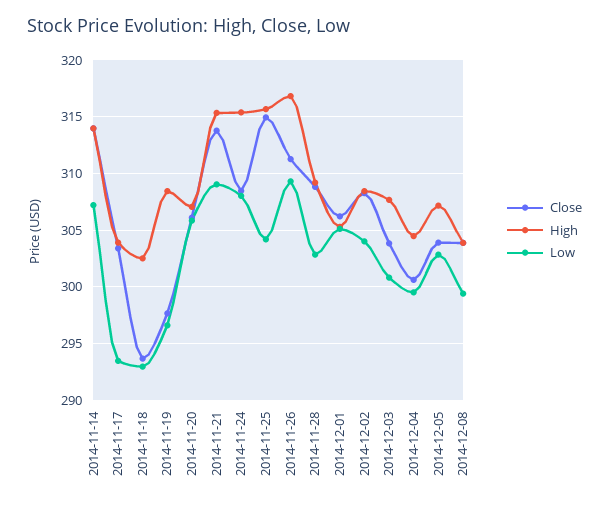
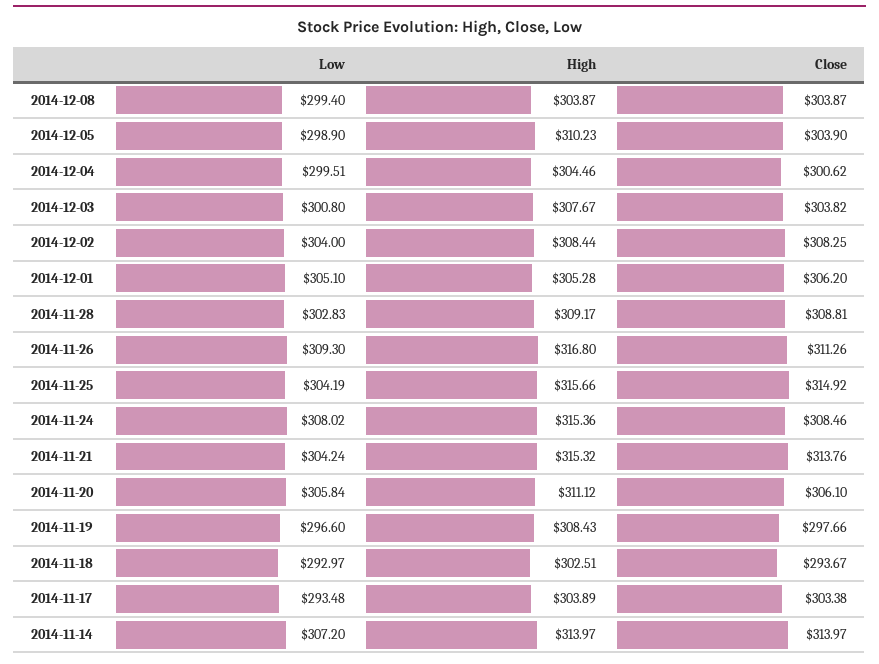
  {
    "Close": {
      "2014-11-14": 313.97,
      "2014-11-17": 303.38,
      "2014-11-18": 293.67,
      "2014-11-19": 297.66,
      "2014-11-20": 306.1,
      "2014-11-21": 313.76,
      "2014-11-24": 308.46,
      "2014-11-25": 314.92,
      "2014-11-26": 311.26,
      "2014-11-28": 308.81,
      "2014-12-01": 306.2,
      "2014-12-02": 308.25,
      "2014-12-03": 303.82,
      "2014-12-04": 300.62,
      "2014-12-05": 303.9,
      "2014-12-08": 303.87
    },
    "High": {
      "2014-11-14": 313.97,
      "2014-11-17": 303.89,
      "2014-11-18": 302.51,
      "2014-11-19": 308.43,
-     "2014-11-20": 307,
+     "2014-11-20": 311.12,
      "2014-11-21": 315.32,
      "2014-11-24": 315.36,
      "2014-11-25": 315.66,
      "2014-11-26": 316.8,
      "2014-11-28": 309.17,
      "2014-12-01": 305.28,
      "2014-12-02": 308.44,
      "2014-12-03": 307.67,
      "2014-12-04": 304.46,
-     "2014-12-05": 307,
+     "2014-12-05": 310.23,
      "2014-12-08": 303.87
    },
    "Low": {
      "2014-11-14": 307.2,
      "2014-11-17": 293.48,
      "2014-11-18": 292.97,
      "2014-11-19": 296.6,
      "2014-11-20": 305.84,
-     "2014-11-21": 309,
+     "2014-11-21": 304.24,
      "2014-11-24": 308.02,
      "2014-11-25": 304.19,
      "2014-11-26": 309.3,
      "2014-11-28": 302.83,
      "2014-12-01": 305.1,
      "2014-12-02": 304,
      "2014-12-03": 300.8,
      "2014-12-04": 299.51,
-     "2014-12-05": 303,
+     "2014-12-05": 298.9,
      "2014-12-08": 299.4
    }
  }

